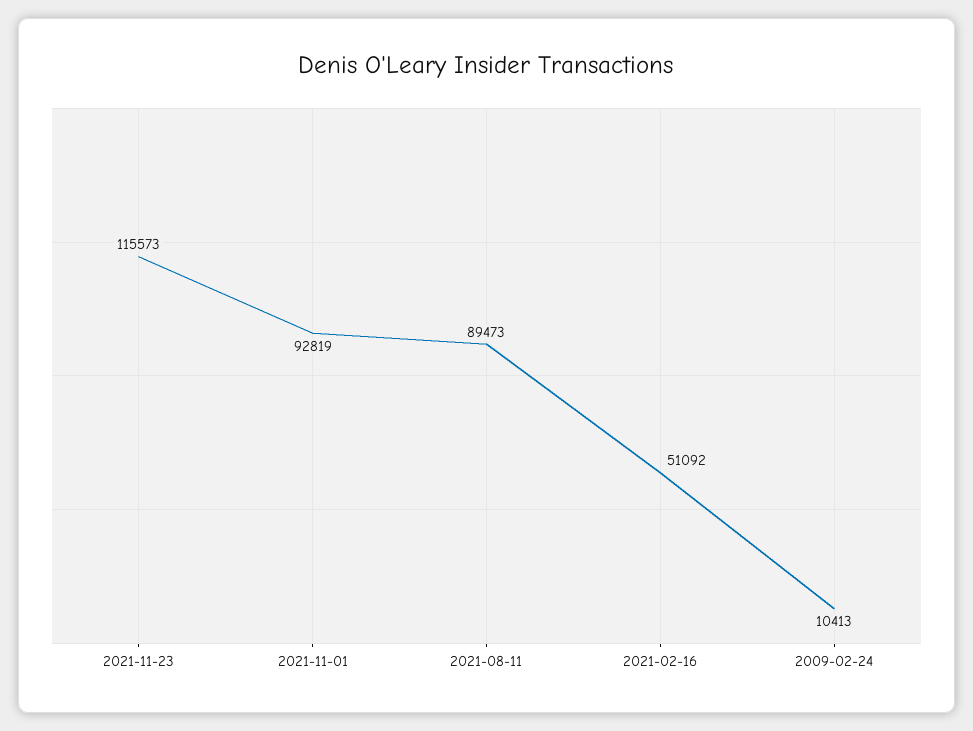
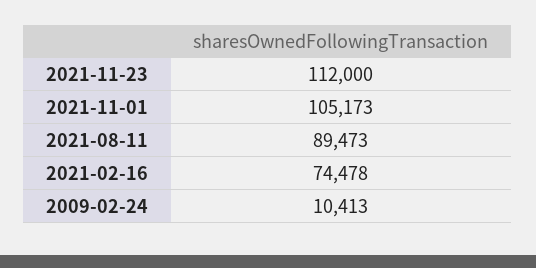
  {
-   "2021-11-23": 115573,
+   "2021-11-23": 112000,
-   "2021-11-01": 92819,
+   "2021-11-01": 105173,
    "2021-08-11": 89473,
-   "2021-02-16": 51092,
+   "2021-02-16": 74478,
    "2009-02-24": 10413
  }

